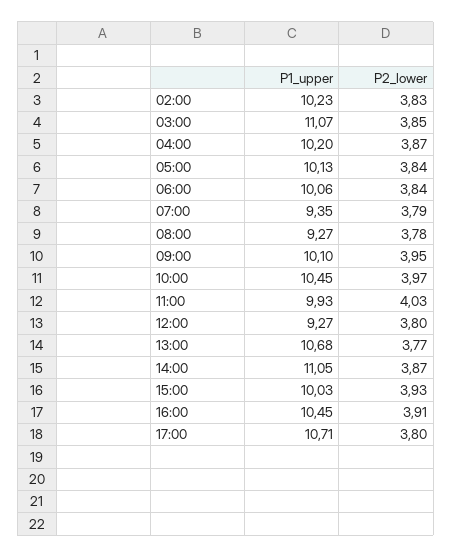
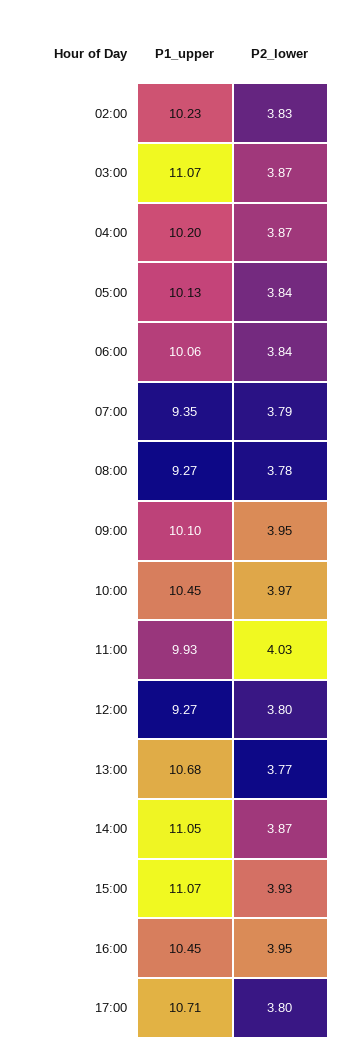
  {
    "P1_upper": {
      "02:00": 10.23,
      "03:00": 11.07,
      "04:00": 10.2,
      "05:00": 10.13,
      "06:00": 10.06,
      "07:00": 9.35,
      "08:00": 9.27,
      "09:00": 10.1,
      "10:00": 10.45,
      "11:00": 9.93,
      "12:00": 9.27,
      "13:00": 10.68,
      "14:00": 11.05,
-     "15:00": 10.03,
+     "15:00": 11.07,
      "16:00": 10.45,
      "17:00": 10.71
    },
    "P2_lower": {
      "02:00": 3.83,
-     "03:00": 3.85,
+     "03:00": 3.87,
      "04:00": 3.87,
      "05:00": 3.84,
      "06:00": 3.84,
      "07:00": 3.79,
      "08:00": 3.78,
      "09:00": 3.95,
      "10:00": 3.97,
      "11:00": 4.03,
      "12:00": 3.8,
      "13:00": 3.77,
      "14:00": 3.87,
      "15:00": 3.93,
-     "16:00": 3.91,
+     "16:00": 3.95,
      "17:00": 3.8
    }
  }

